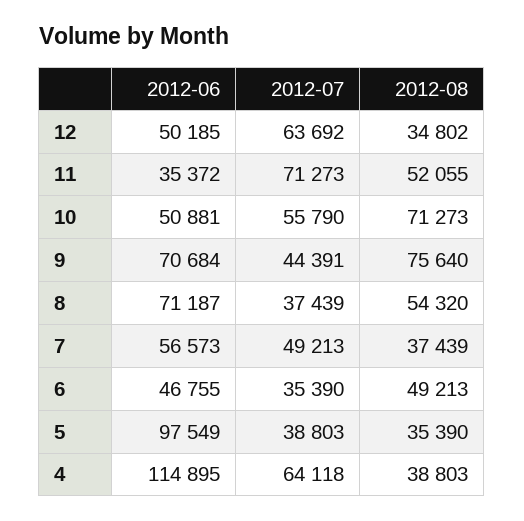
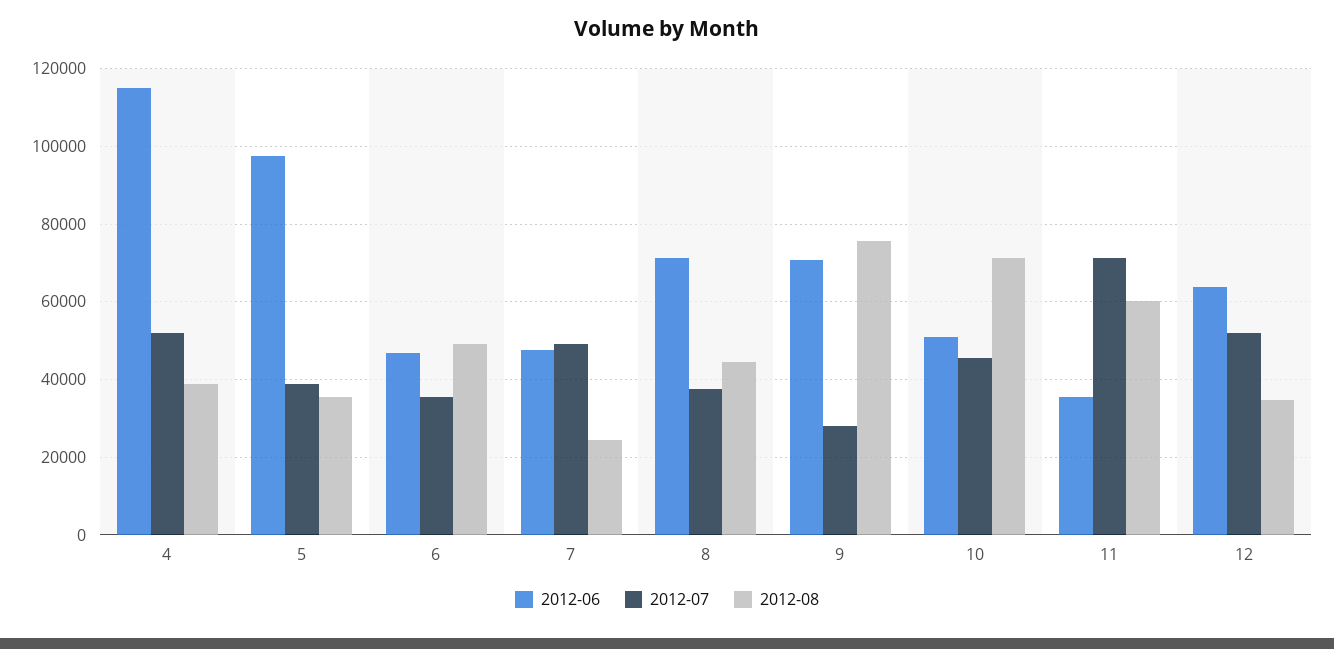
  {
    "2012-06": {
-     "12": 50185,
+     "12": 64000,
      "11": 35372,
      "10": 50881,
      "9": 70684,
      "8": 71187,
-     "7": 56573,
+     "7": 48000,
      "6": 46755,
      "5": 97549,
      "4": 114895
    },
    "2012-07": {
-     "12": 63692,
+     "12": 52000,
      "11": 71273,
-     "10": 55790,
+     "10": 46000,
-     "9": 44391,
+     "9": 28000,
      "8": 37439,
      "7": 49213,
      "6": 35390,
      "5": 38803,
-     "4": 64118
+     "4": 52000
    },
    "2012-08": {
      "12": 34802,
-     "11": 52055,
+     "11": 60000,
      "10": 71273,
      "9": 75640,
-     "8": 54320,
+     "8": 44000,
-     "7": 37439,
+     "7": 24000,
      "6": 49213,
      "5": 35390,
      "4": 38803
    }
  }

